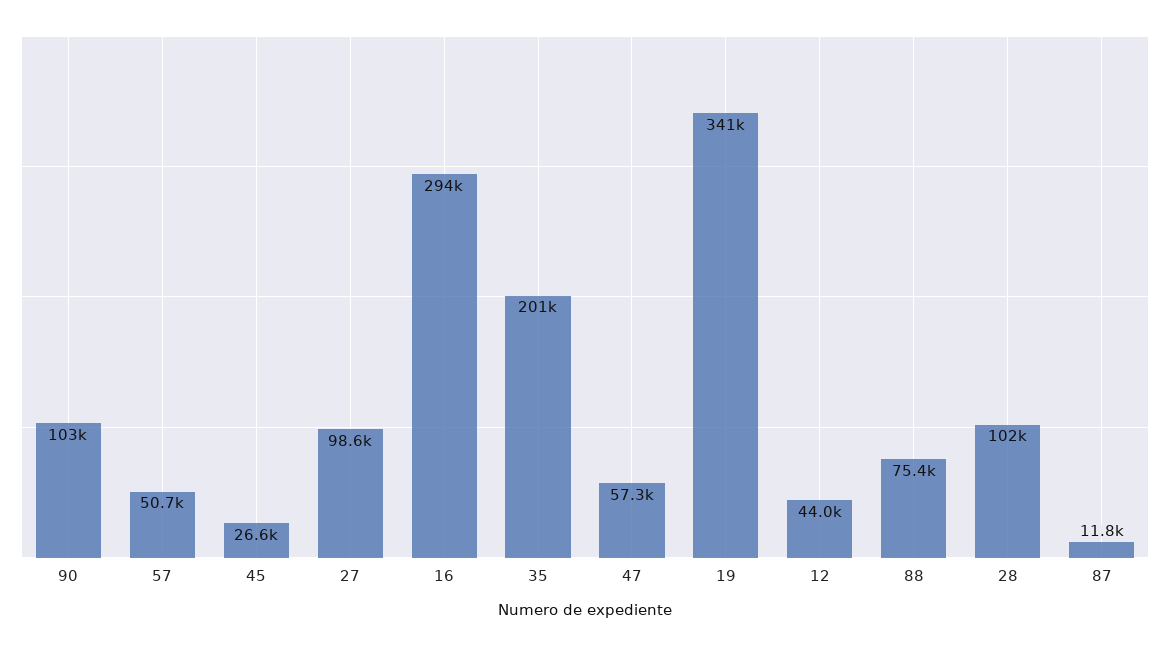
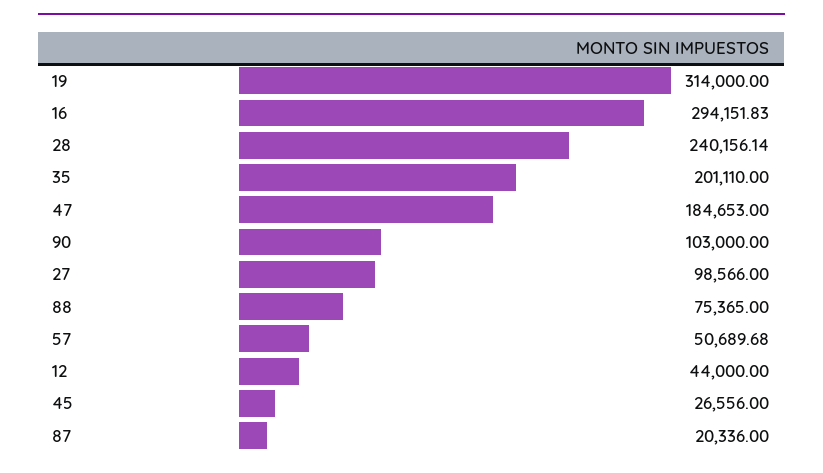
  {
    "90": 103000,
    "57": 50689.68,
    "45": 26556,
    "27": 98566,
    "16": 294151.83,
    "35": 201110,
-   "47": 57300,
+   "47": 184653,
-   "19": 341000,
+   "19": 314000,
    "12": 44000,
    "88": 75365,
-   "28": 102000,
+   "28": 240156.14,
-   "87": 11800
+   "87": 20336
  }

